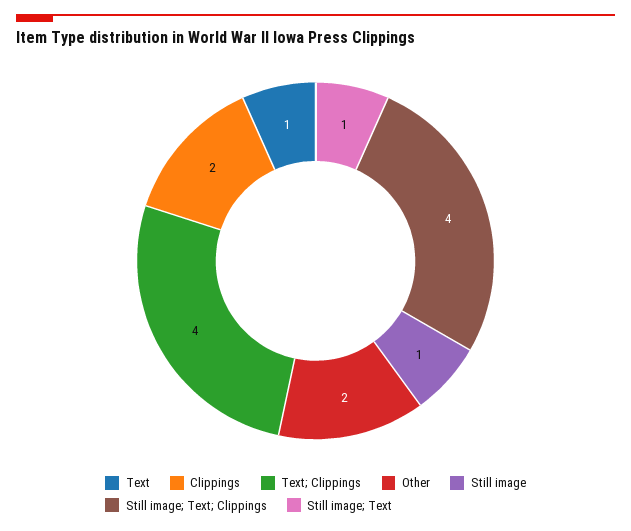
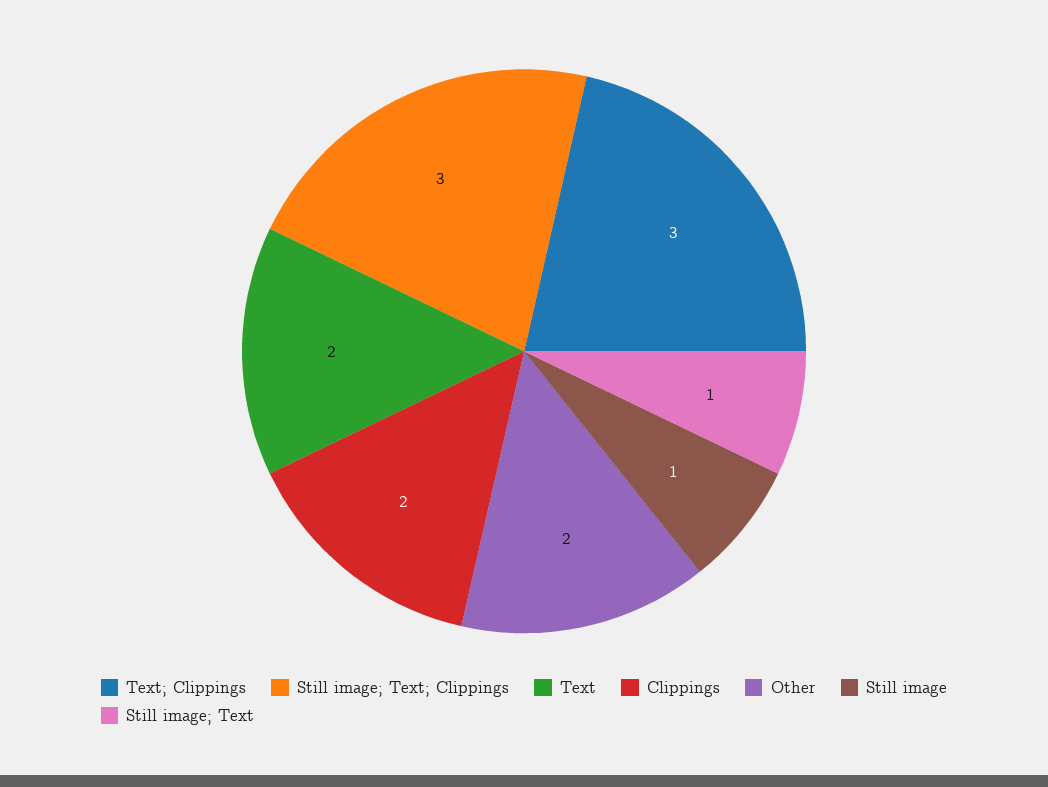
  {
-   "Text": 1,
+   "Text": 2,
    "Clippings": 2,
-   "Text; Clippings": 4,
+   "Text; Clippings": 3,
    "Other": 2,
    "Still image": 1,
-   "Still image; Text; Clippings": 4,
+   "Still image; Text; Clippings": 3,
    "Still image; Text": 1
  }

